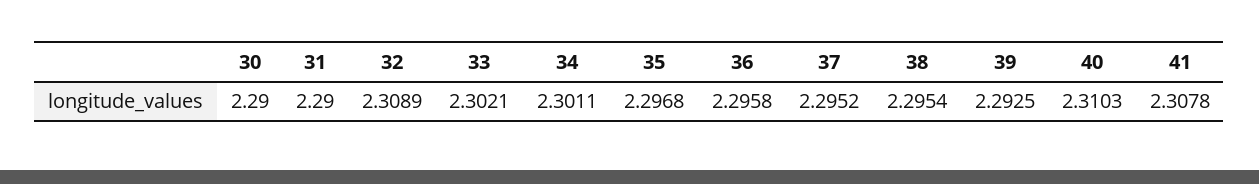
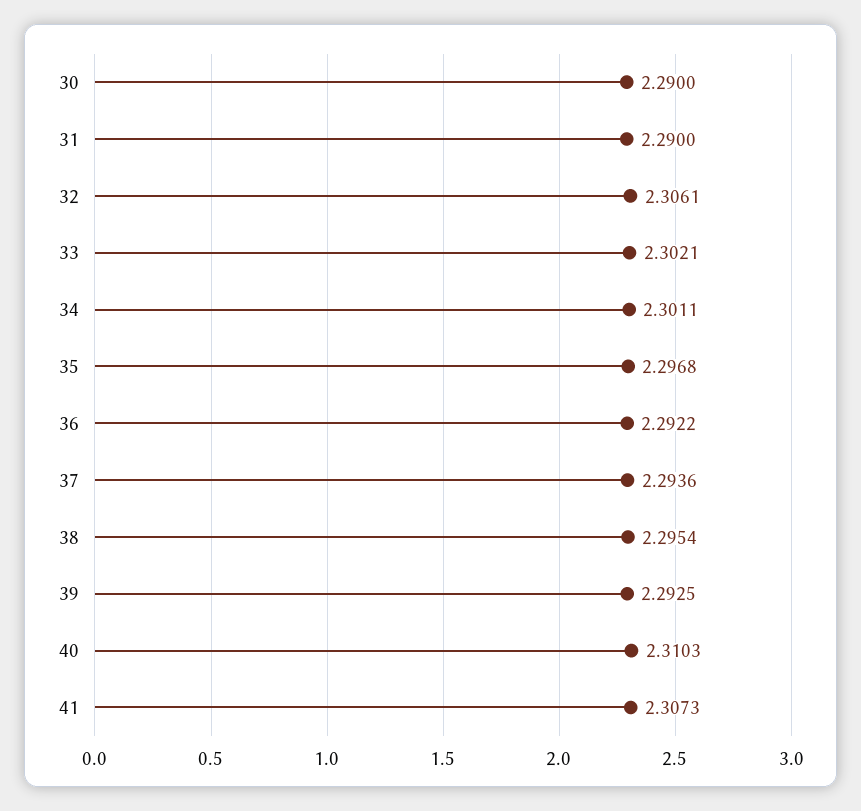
  {
    "30": 2.29,
    "31": 2.29,
-   "32": 2.3089,
+   "32": 2.3061,
    "33": 2.3021,
    "34": 2.3011,
    "35": 2.2968,
-   "36": 2.2958,
+   "36": 2.2922,
-   "37": 2.2952,
+   "37": 2.2936,
    "38": 2.2954,
    "39": 2.2925,
    "40": 2.3103,
-   "41": 2.3078
+   "41": 2.3073
  }

